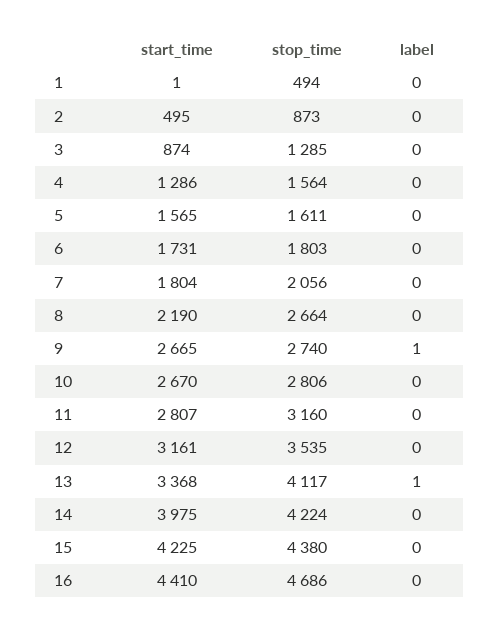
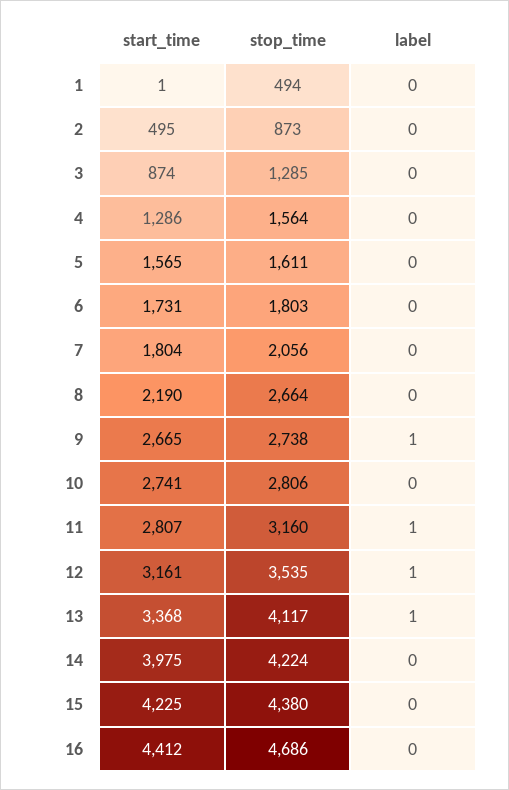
  {
    "start_time": {
      "1": 1,
      "2": 495,
      "3": 874,
      "4": 1286,
      "5": 1565,
      "6": 1731,
      "7": 1804,
      "8": 2190,
      "9": 2665,
-     "10": 2670,
+     "10": 2741,
      "11": 2807,
      "12": 3161,
      "13": 3368,
      "14": 3975,
      "15": 4225,
-     "16": 4410
+     "16": 4412
    },
    "stop_time": {
      "1": 494,
      "2": 873,
      "3": 1285,
      "4": 1564,
      "5": 1611,
      "6": 1803,
      "7": 2056,
      "8": 2664,
-     "9": 2740,
+     "9": 2738,
      "10": 2806,
      "11": 3160,
      "12": 3535,
      "13": 4117,
      "14": 4224,
      "15": 4380,
      "16": 4686
    },
    "label": {
      "1": 0,
      "2": 0,
      "3": 0,
      "4": 0,
      "5": 0,
      "6": 0,
      "7": 0,
      "8": 0,
      "9": 1,
      "10": 0,
-     "11": 0,
+     "11": 1,
-     "12": 0,
+     "12": 1,
      "13": 1,
      "14": 0,
      "15": 0,
      "16": 0
    }
  }

